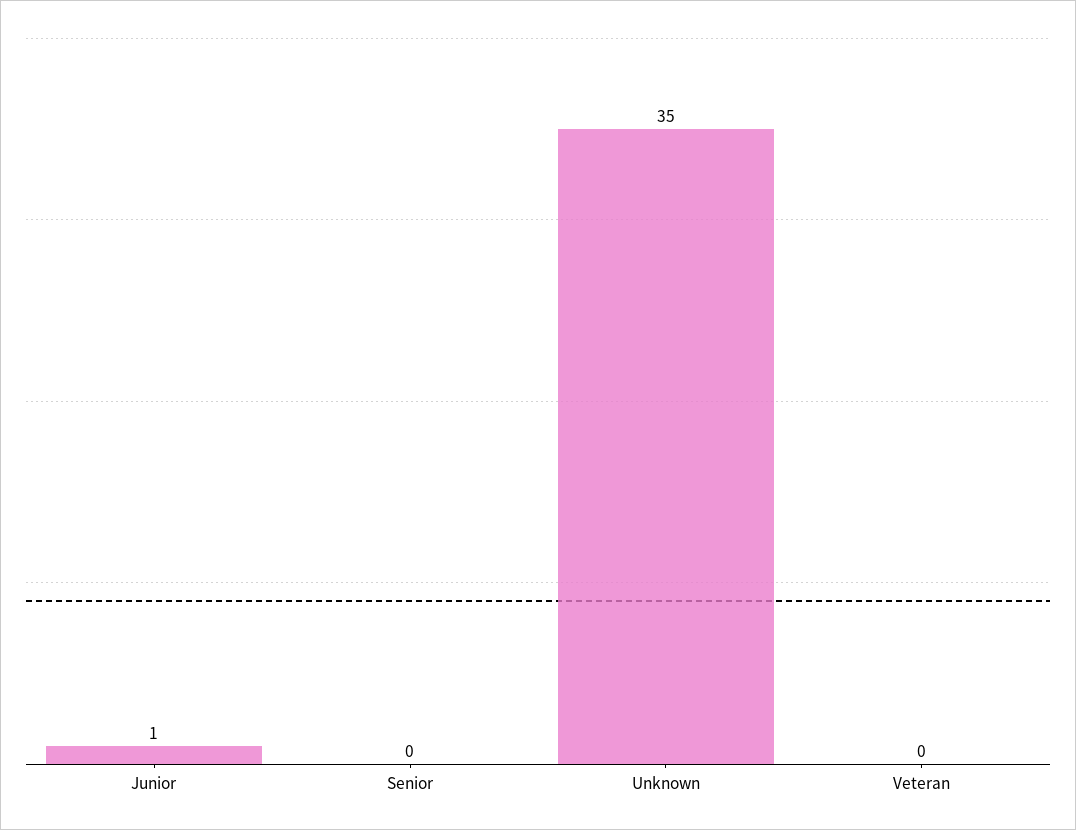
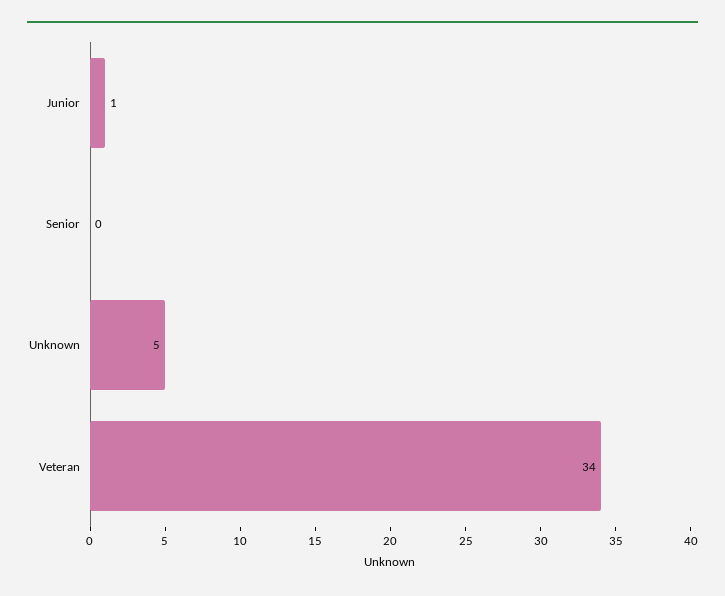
  {
    "Junior": 1,
    "Senior": 0,
-   "Unknown": 35,
+   "Unknown": 5,
-   "Veteran": 0
+   "Veteran": 34
  }

